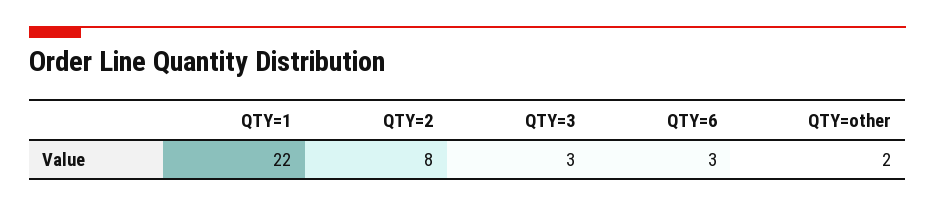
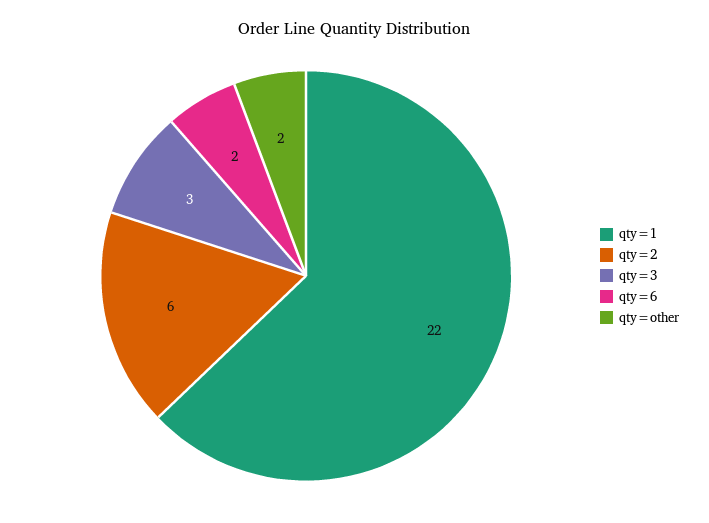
  {
    "QTY=1": 22,
-   "QTY=2": 8,
+   "QTY=2": 6,
    "QTY=3": 3,
-   "QTY=6": 3,
+   "QTY=6": 2,
    "QTY=other": 2
  }

